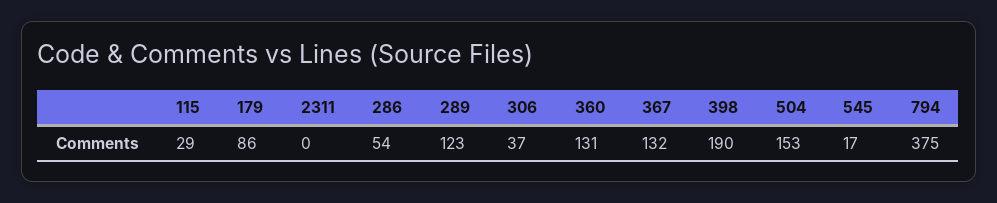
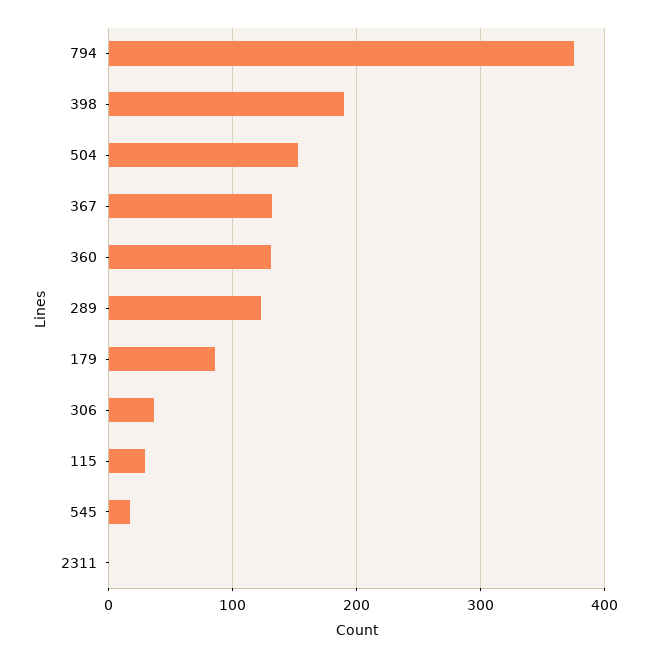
  {
    "115": 29,
    "179": 86,
    "2311": 0,
-   "286": 54,
    "289": 123,
    "306": 37,
    "360": 131,
    "367": 132,
    "398": 190,
    "504": 153,
    "545": 17,
    "794": 375
  }

